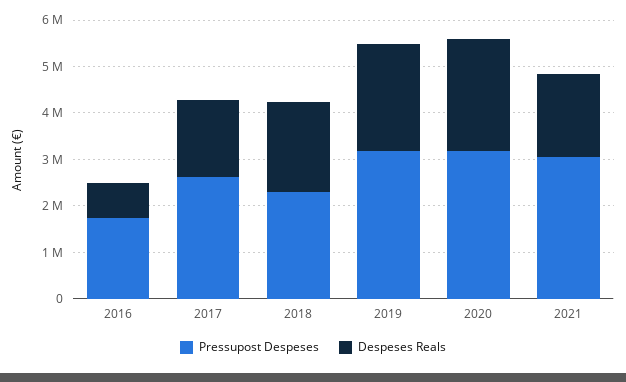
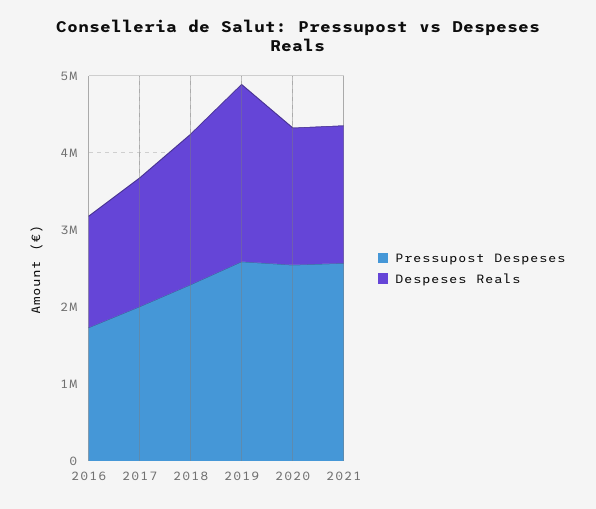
  {
    "Pressupost Despeses": {
      "2016": 1800000,
-     "2017": 2600000,
+     "2017": 2000000,
      "2018": 2200000,
-     "2019": 3200000,
+     "2019": 2600000,
-     "2020": 3200000,
+     "2020": 2600000,
-     "2021": 3000000
+     "2021": 2600000
    },
    "Despeses Reals": {
-     "2016": 800000,
+     "2016": 1400000,
      "2017": 1600000,
      "2018": 2000000,
      "2019": 2400000,
-     "2020": 2400000,
+     "2020": 1800000,
      "2021": 1800000
    }
  }

